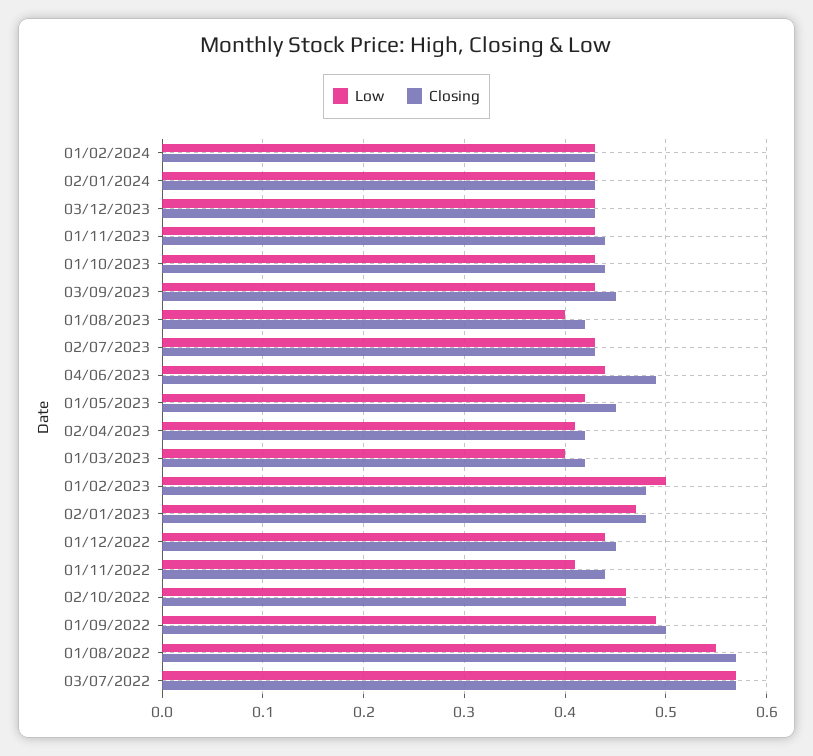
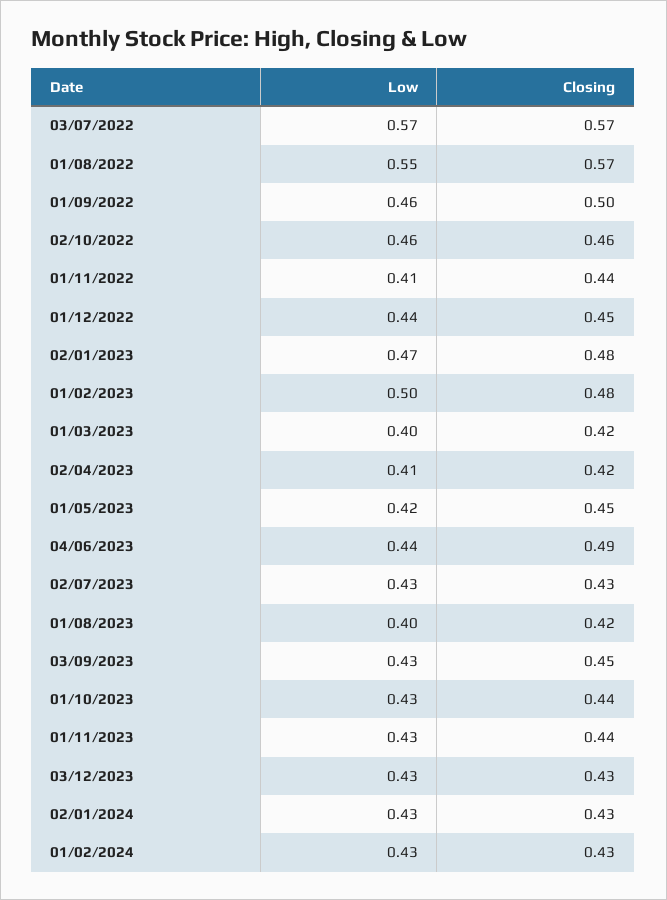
  {
    "Low": {
      "01/02/2024": 0.43,
      "02/01/2024": 0.43,
      "03/12/2023": 0.43,
      "01/11/2023": 0.43,
      "01/10/2023": 0.43,
      "03/09/2023": 0.43,
      "01/08/2023": 0.4,
      "02/07/2023": 0.43,
      "04/06/2023": 0.44,
      "01/05/2023": 0.42,
      "02/04/2023": 0.41,
      "01/03/2023": 0.4,
      "01/02/2023": 0.5,
      "02/01/2023": 0.47,
      "01/12/2022": 0.44,
      "01/11/2022": 0.41,
      "02/10/2022": 0.46,
-     "01/09/2022": 0.49,
+     "01/09/2022": 0.46,
      "01/08/2022": 0.55,
      "03/07/2022": 0.57
    },
    "Closing": {
      "01/02/2024": 0.43,
      "02/01/2024": 0.43,
      "03/12/2023": 0.43,
      "01/11/2023": 0.44,
      "01/10/2023": 0.44,
      "03/09/2023": 0.45,
      "01/08/2023": 0.42,
      "02/07/2023": 0.43,
      "04/06/2023": 0.49,
      "01/05/2023": 0.45,
      "02/04/2023": 0.42,
      "01/03/2023": 0.42,
      "01/02/2023": 0.48,
      "02/01/2023": 0.48,
      "01/12/2022": 0.45,
      "01/11/2022": 0.44,
      "02/10/2022": 0.46,
      "01/09/2022": 0.5,
      "01/08/2022": 0.57,
      "03/07/2022": 0.57
    }
  }

